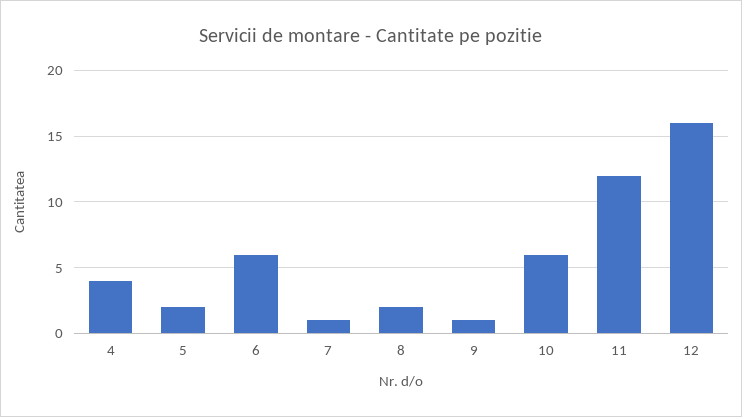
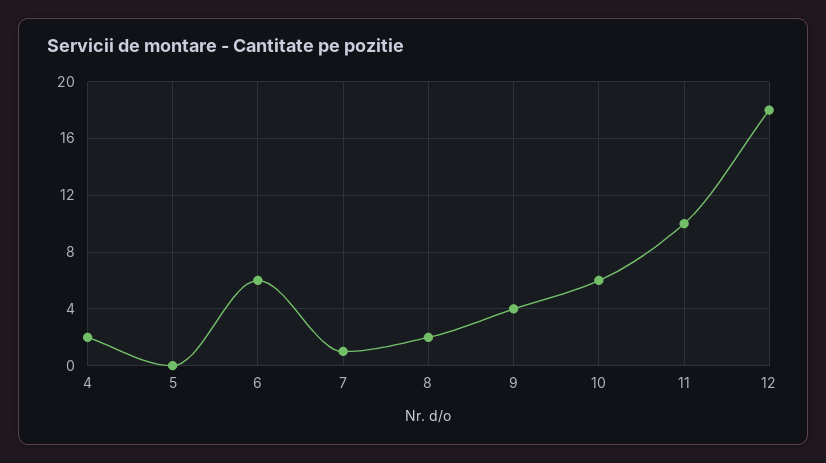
  {
-   "4": 4,
+   "4": 2,
-   "5": 2,
+   "5": 0,
    "6": 6,
    "7": 1,
    "8": 2,
-   "9": 1,
+   "9": 4,
    "10": 6,
-   "11": 12,
+   "11": 10,
-   "12": 16
+   "12": 18
  }

